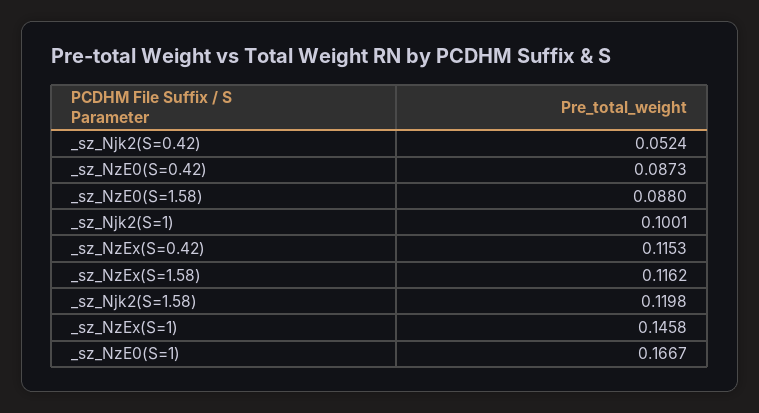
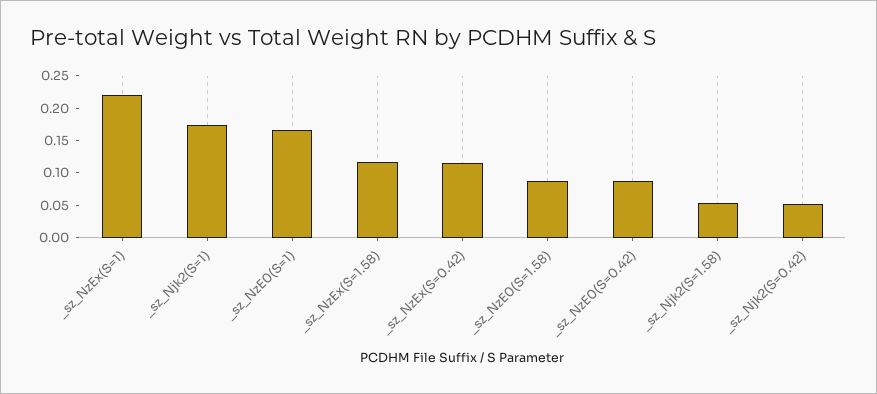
  {
    "_sz_Njk2(S=0.42)": 0.0524,
    "_sz_NzE0(S=0.42)": 0.0873,
    "_sz_NzE0(S=1.58)": 0.088,
-   "_sz_Njk2(S=1)": 0.1001,
+   "_sz_Njk2(S=1)": 0.175,
    "_sz_NzEx(S=0.42)": 0.1153,
    "_sz_NzEx(S=1.58)": 0.1162,
-   "_sz_Njk2(S=1.58)": 0.1198,
+   "_sz_Njk2(S=1.58)": 0.05,
-   "_sz_NzEx(S=1)": 0.1458,
+   "_sz_NzEx(S=1)": 0.225,
    "_sz_NzE0(S=1)": 0.1667
  }

